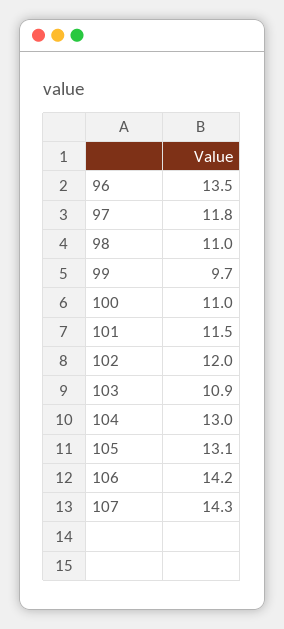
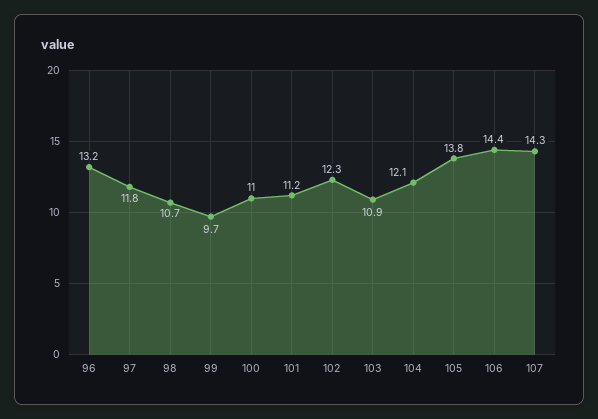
  {
-   "96": 13.5,
+   "96": 13.2,
    "97": 11.8,
-   "98": 11,
+   "98": 10.7,
    "99": 9.7,
    "100": 11,
-   "101": 11.5,
+   "101": 11.2,
-   "102": 12,
+   "102": 12.3,
    "103": 10.9,
-   "104": 13,
+   "104": 12.1,
-   "105": 13.1,
+   "105": 13.8,
-   "106": 14.2,
+   "106": 14.4,
    "107": 14.3
  }

